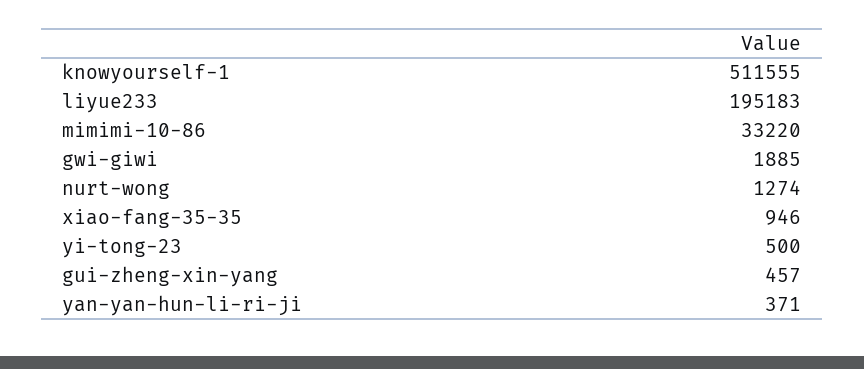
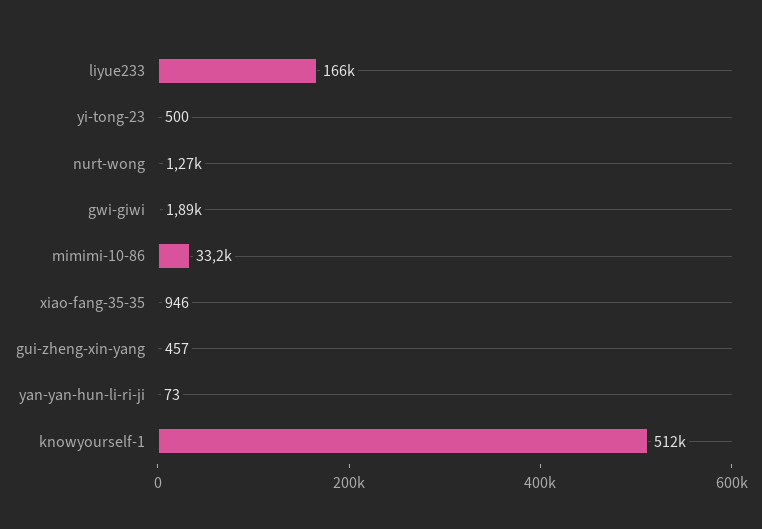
  {
    "knowyourself-1": 511555,
-   "liyue233": 195183,
+   "liyue233": 166000,
    "mimimi-10-86": 33220,
    "gwi-giwi": 1885,
    "nurt-wong": 1274,
    "xiao-fang-35-35": 946,
    "yi-tong-23": 500,
    "gui-zheng-xin-yang": 457,
-   "yan-yan-hun-li-ri-ji": 371
+   "yan-yan-hun-li-ri-ji": 73
  }

